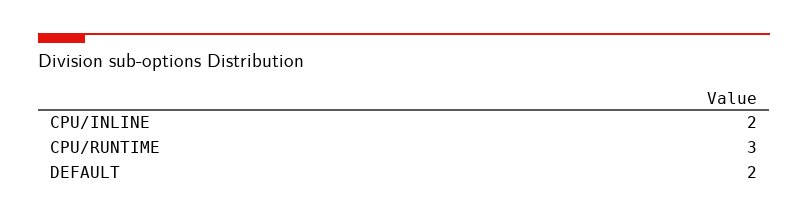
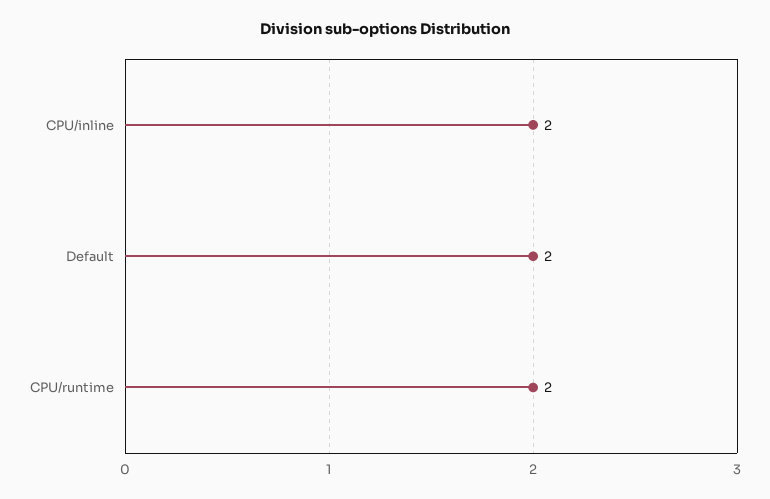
  {
    "CPU/INLINE": 2,
-   "CPU/RUNTIME": 3,
+   "CPU/RUNTIME": 2,
    "DEFAULT": 2
  }

